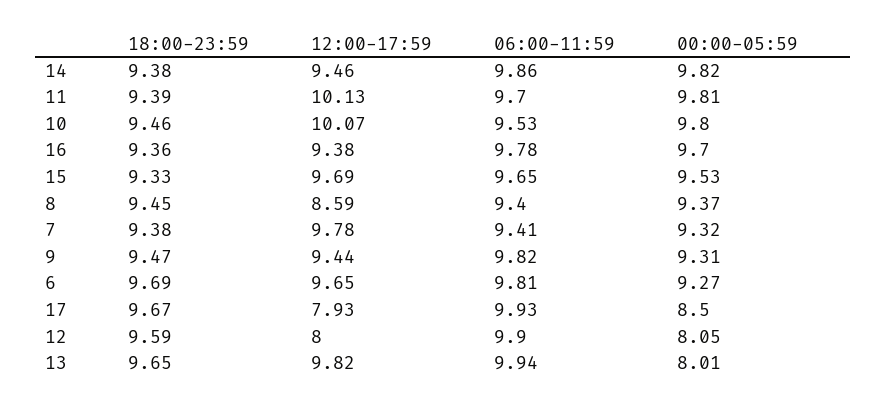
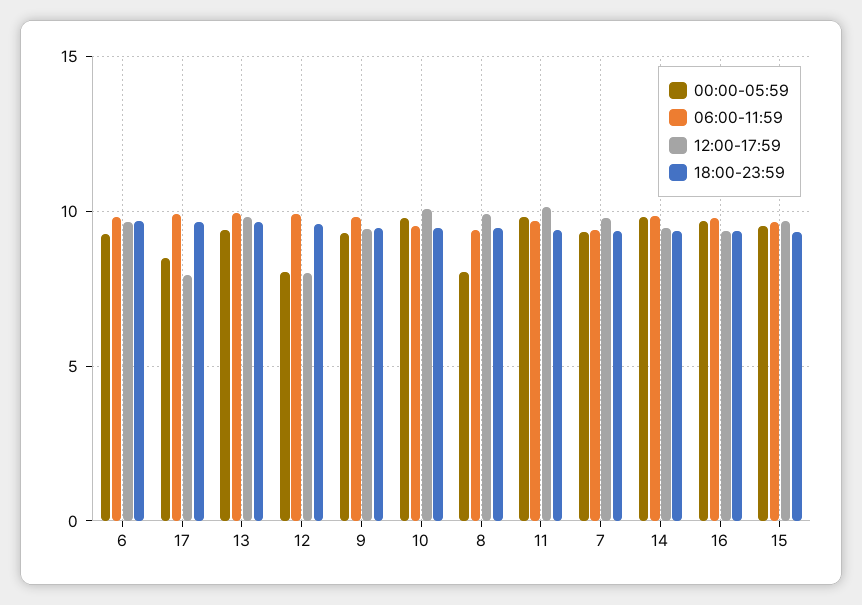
  {
    "18:00-23:59": {
      "14": 9.38,
      "11": 9.39,
      "10": 9.46,
      "16": 9.36,
      "15": 9.33,
      "8": 9.45,
      "7": 9.38,
      "9": 9.47,
      "6": 9.69,
      "17": 9.67,
      "12": 9.59,
      "13": 9.65
    },
    "12:00-17:59": {
      "14": 9.46,
      "11": 10.13,
      "10": 10.07,
      "16": 9.38,
      "15": 9.69,
-     "8": 8.59,
+     "8": 10,
      "7": 9.78,
      "9": 9.44,
      "6": 9.65,
      "17": 7.93,
      "12": 8,
      "13": 9.82
    },
    "06:00-11:59": {
      "14": 9.86,
      "11": 9.7,
      "10": 9.53,
      "16": 9.78,
      "15": 9.65,
      "8": 9.4,
      "7": 9.41,
      "9": 9.82,
      "6": 9.81,
      "17": 9.93,
      "12": 9.9,
      "13": 9.94
    },
    "00:00-05:59": {
      "14": 9.82,
      "11": 9.81,
      "10": 9.8,
      "16": 9.7,
      "15": 9.53,
-     "8": 9.37,
+     "8": 8,
      "7": 9.32,
      "9": 9.31,
      "6": 9.27,
      "17": 8.5,
      "12": 8.05,
-     "13": 8.01
+     "13": 9.5
    }
  }

